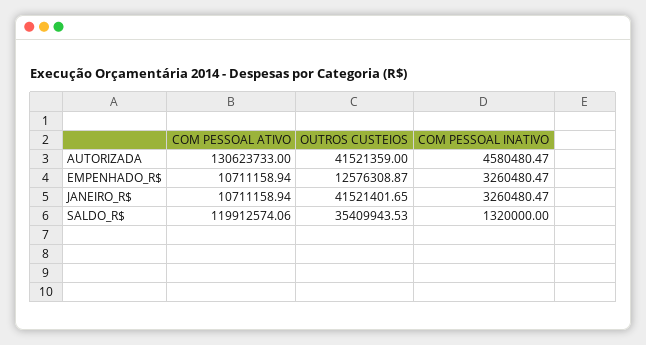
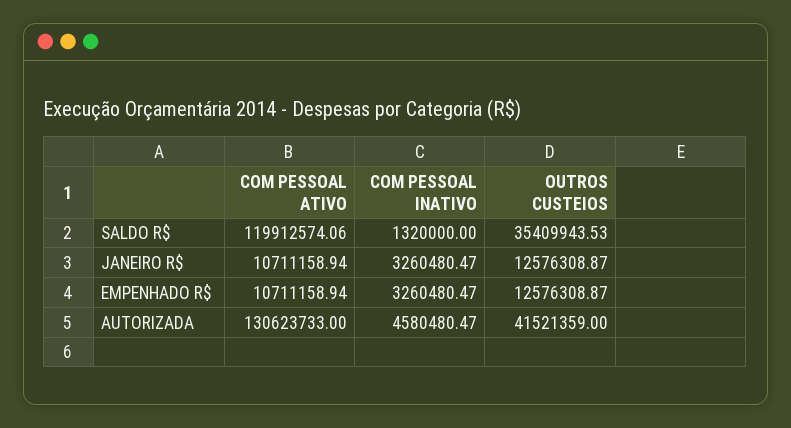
  {
    "COM PESSOAL ATIVO": {
      "AUTORIZADA": 130623733,
      "EMPENHADO_R$": 10711158.94,
      "JANEIRO_R$": 10711158.94,
      "SALDO_R$": 119912574.06
    },
    "OUTROS CUSTEIOS": {
      "AUTORIZADA": 41521359,
      "EMPENHADO_R$": 12576308.87,
-     "JANEIRO_R$": 41521401.65,
+     "JANEIRO_R$": 12576308.87,
      "SALDO_R$": 35409943.53
    },
    "COM PESSOAL INATIVO": {
      "AUTORIZADA": 4580480.47,
      "EMPENHADO_R$": 3260480.47,
      "JANEIRO_R$": 3260480.47,
      "SALDO_R$": 1320000
    }
  }

